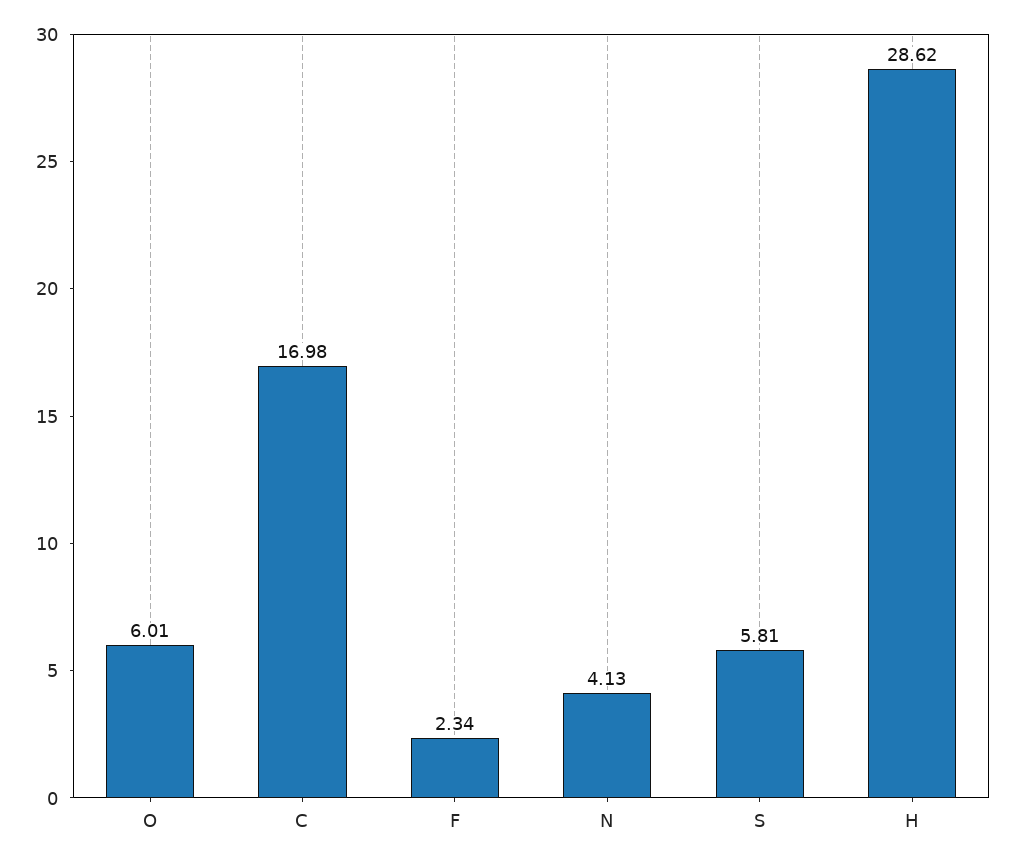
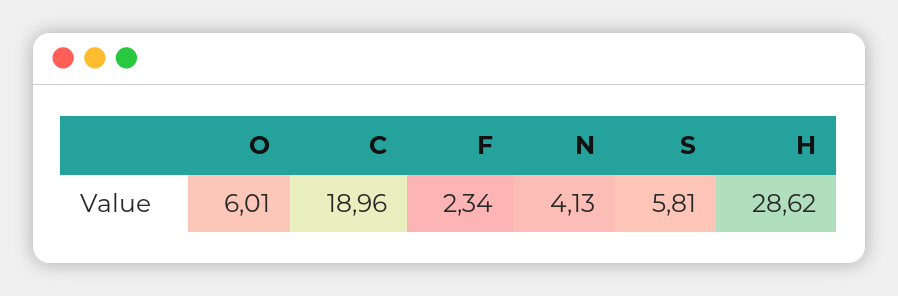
  {
    "O": 6.01,
-   "C": 16.98,
+   "C": 18.96,
    "F": 2.34,
    "N": 4.13,
    "S": 5.81,
    "H": 28.62
  }

